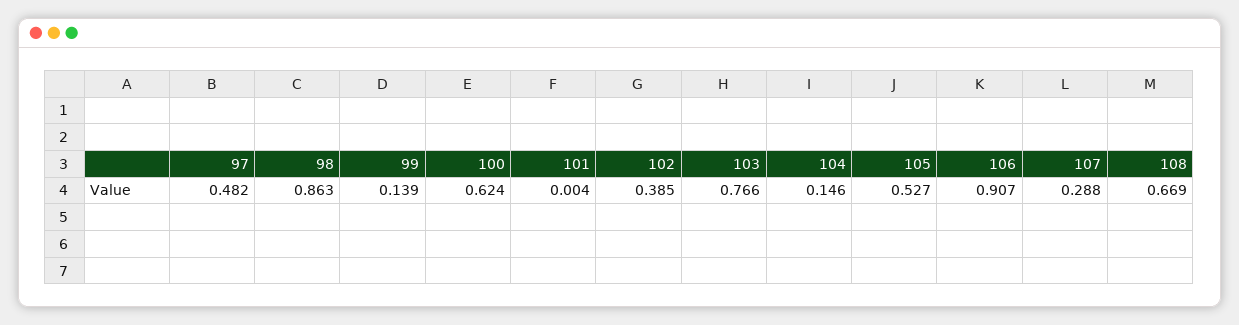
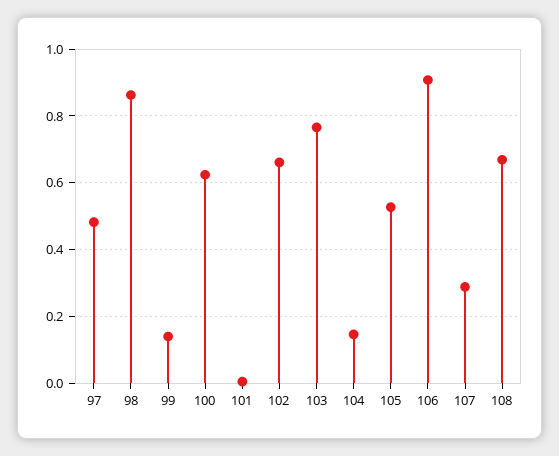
  {
    "97": 0.482,
    "98": 0.863,
    "99": 0.139,
    "100": 0.624,
    "101": 0.004,
-   "102": 0.385,
+   "102": 0.66,
    "103": 0.766,
    "104": 0.146,
    "105": 0.527,
    "106": 0.907,
    "107": 0.288,
    "108": 0.669
  }

